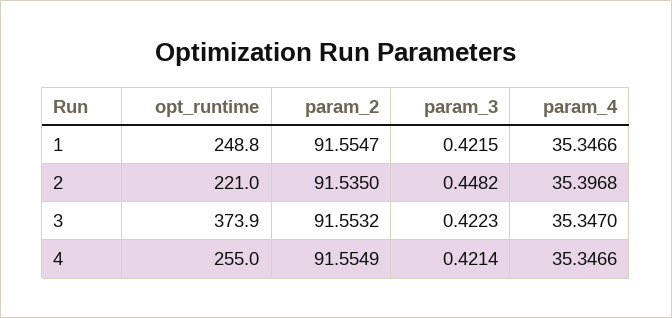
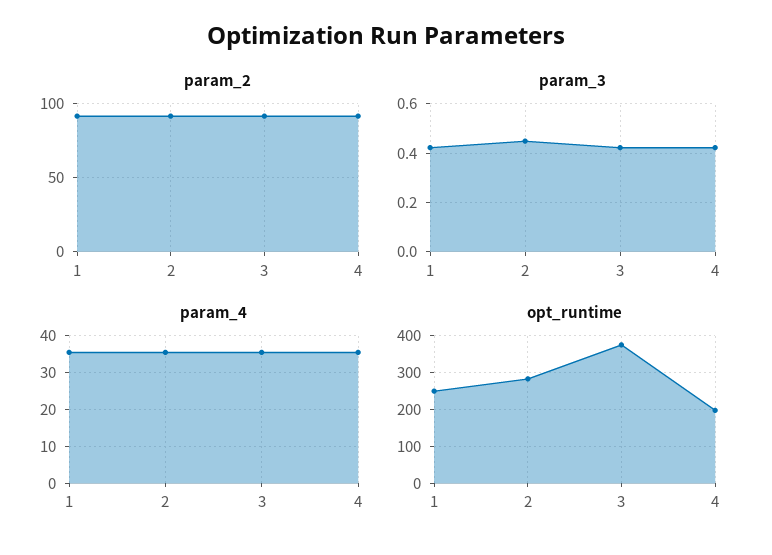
  {
    "opt_runtime": {
      "1": 248.8,
-     "2": 221,
+     "2": 280,
      "3": 373.9,
-     "4": 255
+     "4": 200
    },
    "param_2": {
      "1": 91.5547,
      "2": 91.535,
      "3": 91.5532,
      "4": 91.5549
    },
    "param_3": {
      "1": 0.4215,
      "2": 0.4482,
      "3": 0.4223,
      "4": 0.4214
    },
    "param_4": {
      "1": 35.3466,
      "2": 35.3968,
      "3": 35.347,
      "4": 35.3466
    }
  }

